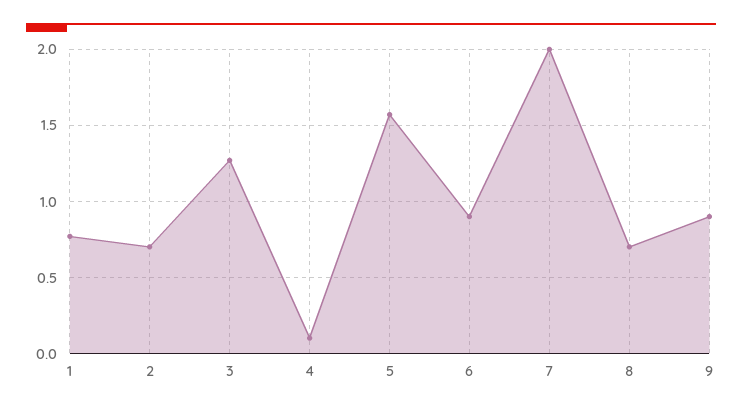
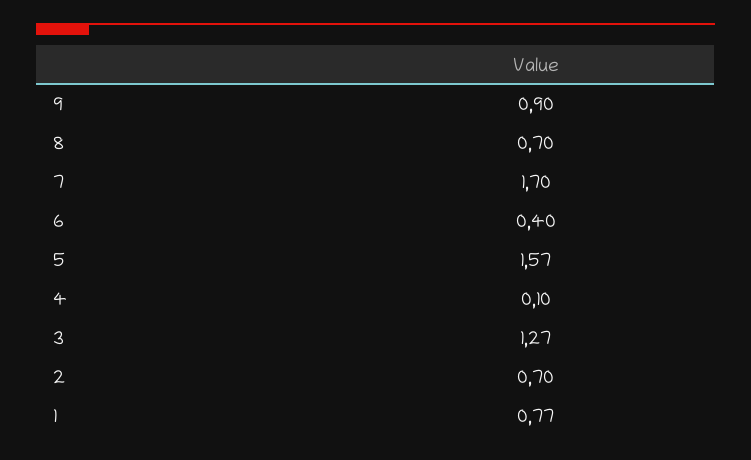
  {
    "1": 0.77,
    "2": 0.7,
    "3": 1.27,
    "4": 0.1,
    "5": 1.57,
-   "6": 0.9,
+   "6": 0.4,
-   "7": 2,
+   "7": 1.7,
    "8": 0.7,
    "9": 0.9
  }

